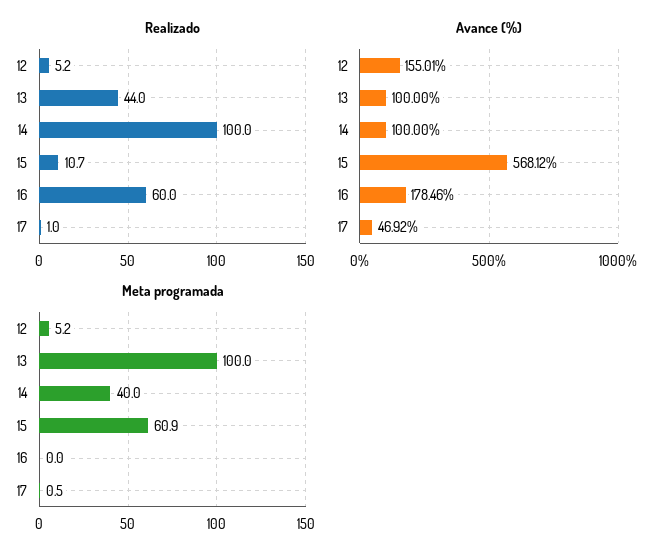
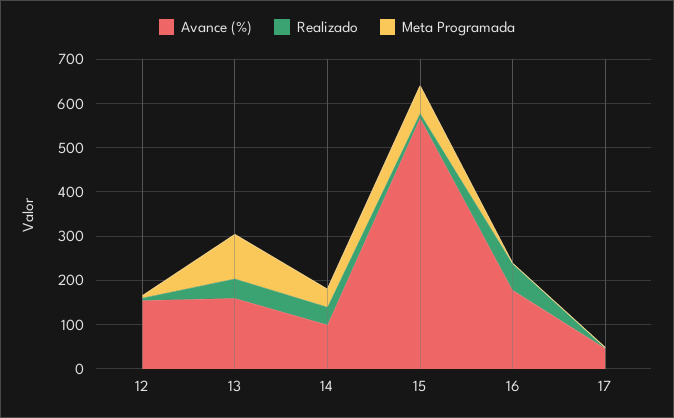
  {
    "Realizado": {
      "12": 5.2,
      "13": 44,
-     "14": 100,
+     "14": 40,
      "15": 10.7,
      "16": 60,
      "17": 1
    },
    "Avance (%)": {
      "12": 155.01,
-     "13": 100,
+     "13": 160,
      "14": 100,
      "15": 568.12,
      "16": 178.46,
      "17": 46.92
    },
    "Meta programada": {
      "12": 5.2,
      "13": 100,
      "14": 40,
      "15": 60.9,
      "16": 0,
      "17": 0.5
    }
  }

